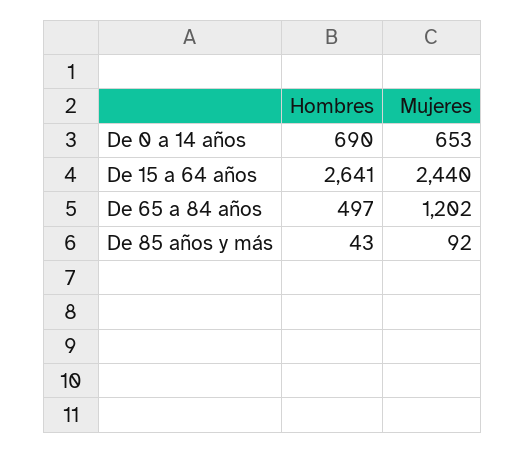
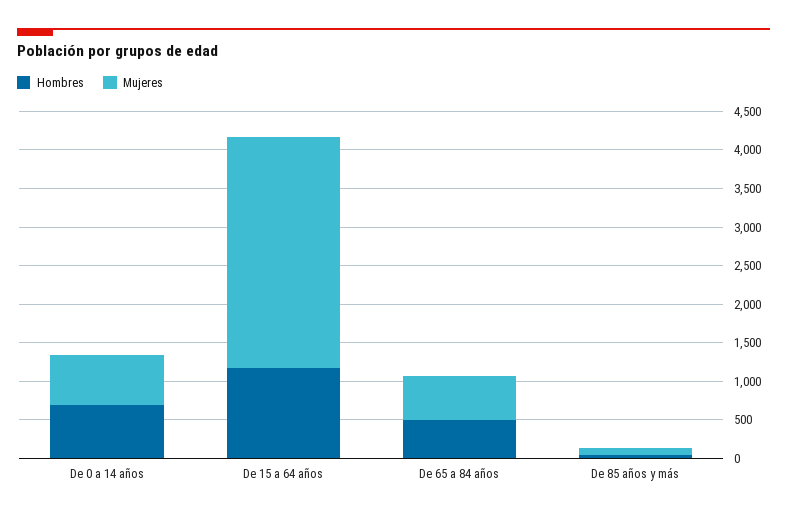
  {
    "Hombres": {
      "De 0 a 14 años": 690,
-     "De 15 a 64 años": 2641,
+     "De 15 a 64 años": 1250,
      "De 65 a 84 años": 497,
      "De 85 años y más": 43
    },
    "Mujeres": {
      "De 0 a 14 años": 653,
-     "De 15 a 64 años": 2440,
+     "De 15 a 64 años": 3000,
-     "De 65 a 84 años": 1202,
+     "De 65 a 84 años": 500,
      "De 85 años y más": 92
    }
  }

